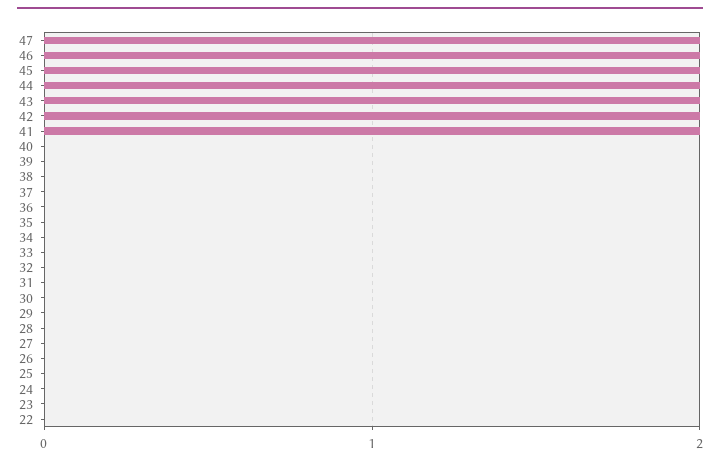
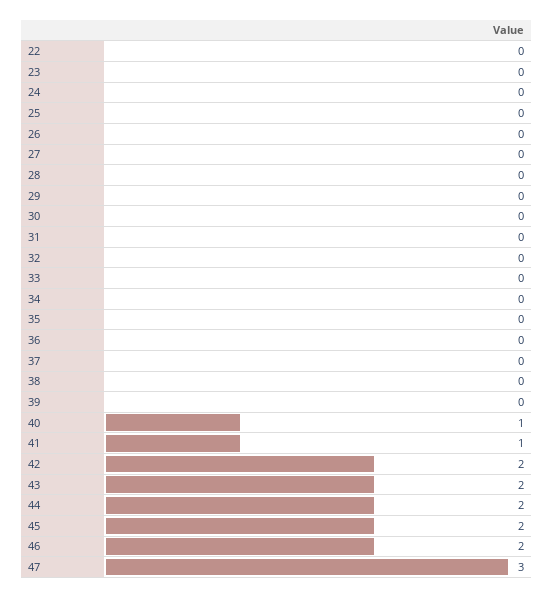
  {
-   "47": 2,
+   "47": 3,
    "46": 2,
    "45": 2,
    "44": 2,
    "43": 2,
    "42": 2,
-   "41": 2,
+   "41": 1,
-   "40": 0,
+   "40": 1,
    "39": 0,
    "38": 0,
    "37": 0,
    "36": 0,
    "35": 0,
    "34": 0,
    "33": 0,
    "32": 0,
    "31": 0,
    "30": 0,
    "29": 0,
    "28": 0,
    "27": 0,
    "26": 0,
    "25": 0,
    "24": 0,
    "23": 0,
    "22": 0
  }

